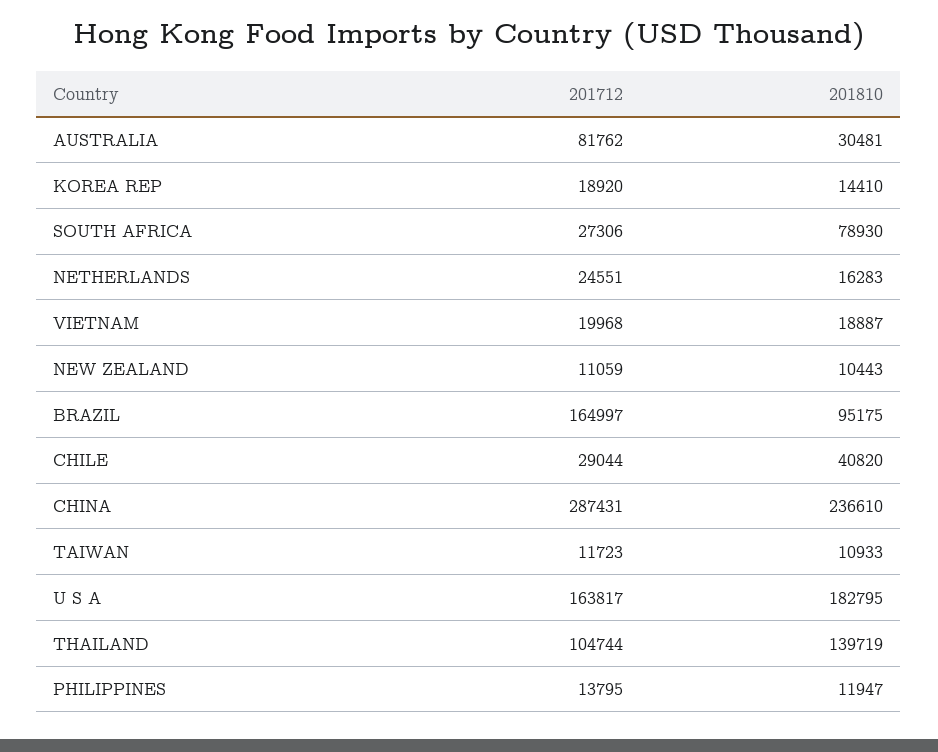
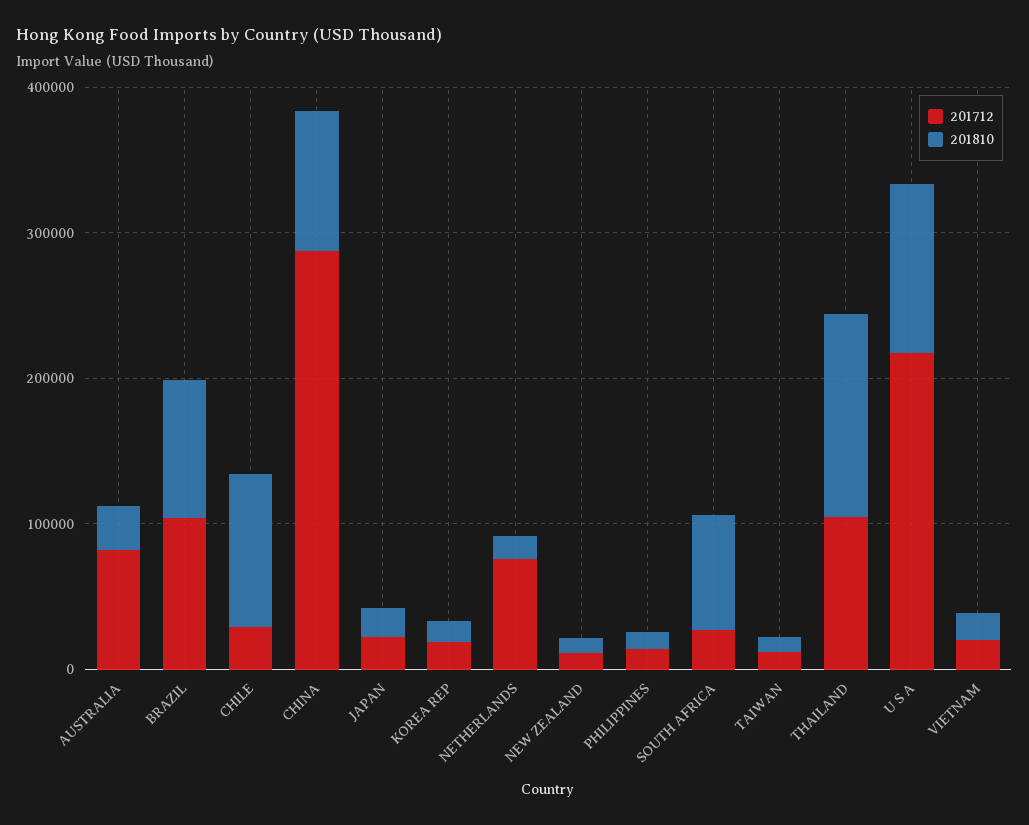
  {
    "201712": {
      "AUSTRALIA": 81762,
      "KOREA REP": 18920,
      "SOUTH AFRICA": 27306,
-     "NETHERLANDS": 24551,
+     "NETHERLANDS": 80000,
      "VIETNAM": 19968,
      "NEW ZEALAND": 11059,
-     "BRAZIL": 164997,
+     "BRAZIL": 100000,
      "CHILE": 29044,
      "CHINA": 287431,
      "TAIWAN": 11723,
-     "U S A": 163817,
+     "U S A": 220000,
      "THAILAND": 104744,
-     "PHILIPPINES": 13795
+     "PHILIPPINES": 13795,
+     "JAPAN": 20000
    },
    "201810": {
      "AUSTRALIA": 30481,
      "KOREA REP": 14410,
      "SOUTH AFRICA": 78930,
      "NETHERLANDS": 16283,
      "VIETNAM": 18887,
      "NEW ZEALAND": 10443,
      "BRAZIL": 95175,
-     "CHILE": 40820,
+     "CHILE": 100000,
-     "CHINA": 236610,
+     "CHINA": 100000,
      "TAIWAN": 10933,
-     "U S A": 182795,
+     "U S A": 120000,
      "THAILAND": 139719,
-     "PHILIPPINES": 11947
+     "PHILIPPINES": 11947,
+     "JAPAN": 20000
    }
  }

